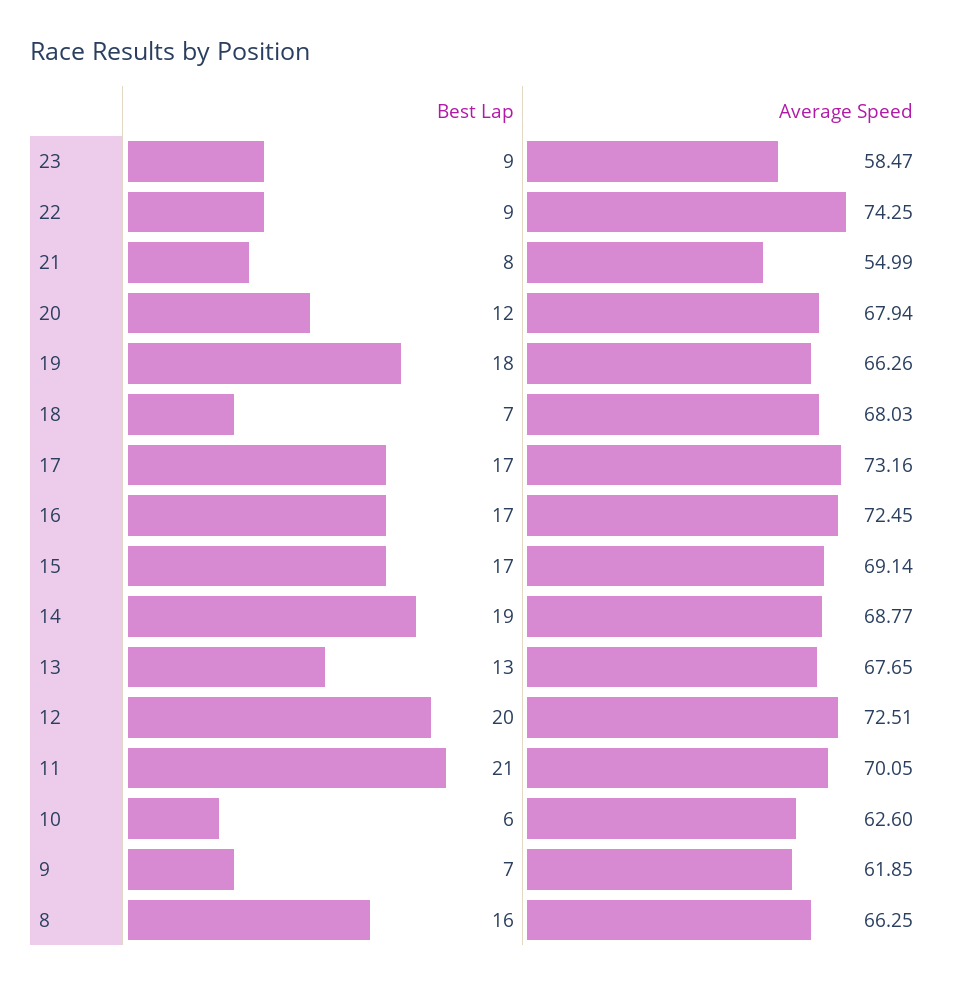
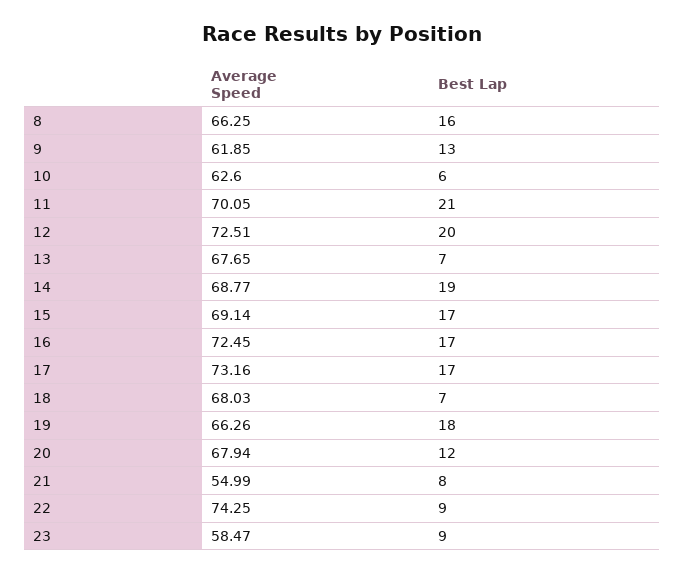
  {
    "Best Lap": {
      "23": 9,
      "22": 9,
      "21": 8,
      "20": 12,
      "19": 18,
      "18": 7,
      "17": 17,
      "16": 17,
      "15": 17,
      "14": 19,
-     "13": 13,
+     "13": 7,
      "12": 20,
      "11": 21,
      "10": 6,
-     "9": 7,
+     "9": 13,
      "8": 16
    },
    "Average Speed": {
      "23": 58.47,
      "22": 74.25,
      "21": 54.99,
      "20": 67.94,
      "19": 66.26,
      "18": 68.03,
      "17": 73.16,
      "16": 72.45,
      "15": 69.14,
      "14": 68.77,
      "13": 67.65,
      "12": 72.51,
      "11": 70.05,
      "10": 62.6,
      "9": 61.85,
      "8": 66.25
    }
  }

